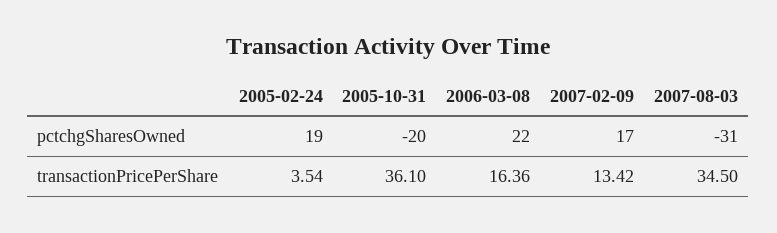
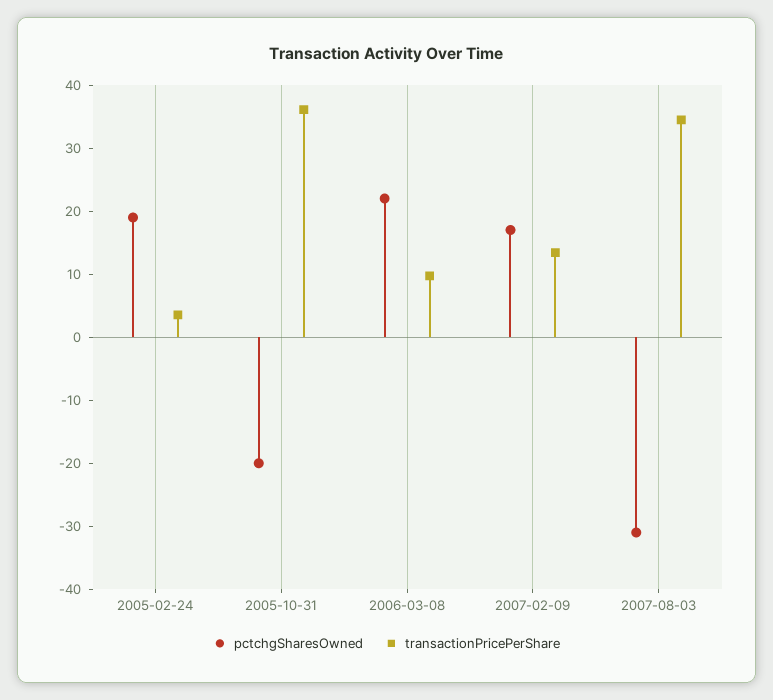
  {
    "pctchgSharesOwned": {
      "2005-02-24": 19,
      "2005-10-31": -20,
      "2006-03-08": 22,
      "2007-02-09": 17,
      "2007-08-03": -31
    },
    "transactionPricePerShare": {
      "2005-02-24": 3.54,
      "2005-10-31": 36.1,
-     "2006-03-08": 16.36,
+     "2006-03-08": 10,
      "2007-02-09": 13.42,
      "2007-08-03": 34.5
    }
  }

